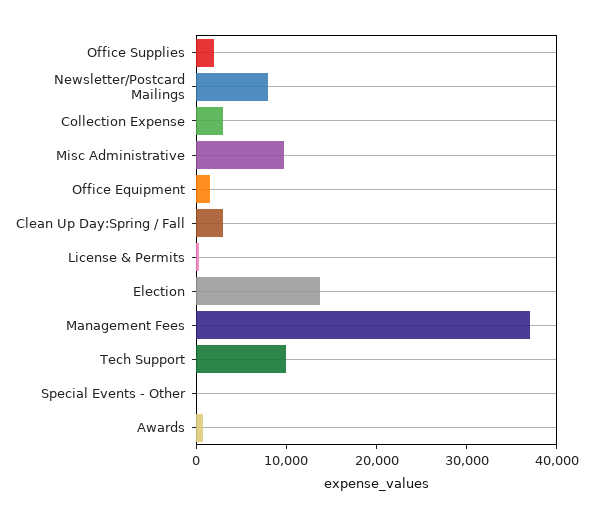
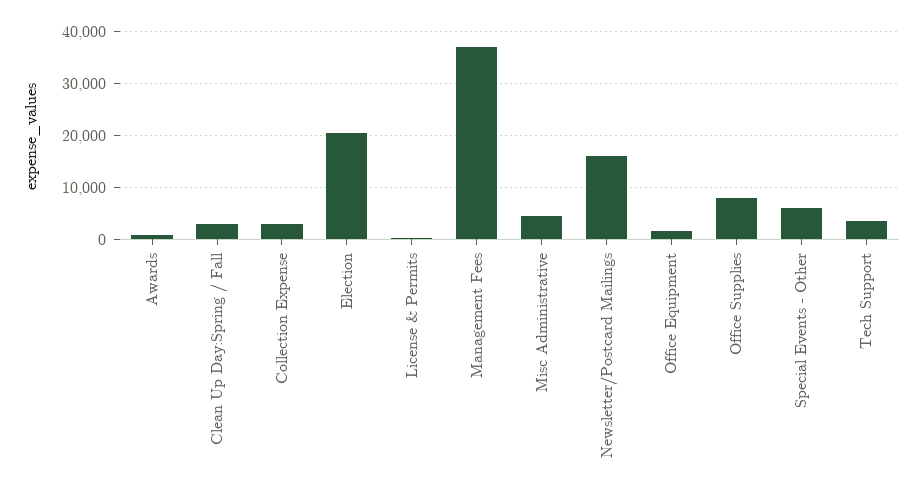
  {
-   "Office Supplies": 2000,
+   "Office Supplies": 8000,
-   "Newsletter/Postcard Mailings": 8000,
+   "Newsletter/Postcard Mailings": 16000,
    "Collection Expense": 4000,
-   "Misc Administrative": 10000,
+   "Misc Administrative": 4000,
    "Office Equipment": 2000,
    "Clean Up Day:Spring / Fall": 4000,
    "License & Permits": 0,
-   "Election": 14000,
+   "Election": 20000,
    "Management Fees": 38000,
-   "Tech Support": 10000,
+   "Tech Support": 4000,
-   "Special Events - Other": 0,
+   "Special Events - Other": 6000,
    "Awards": 0
  }

